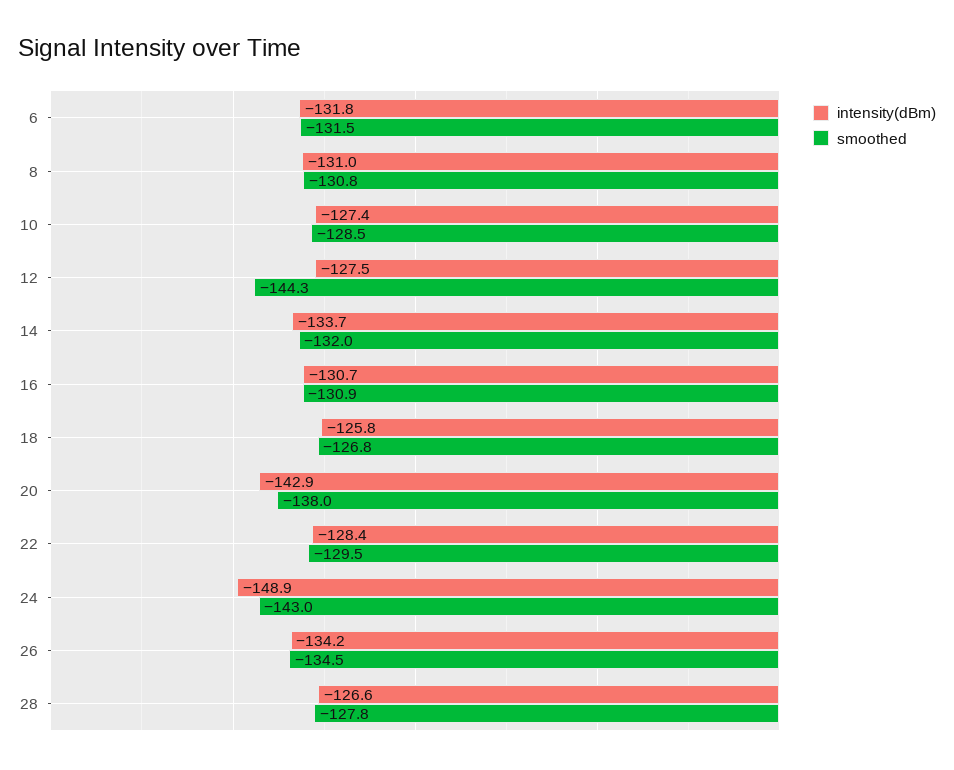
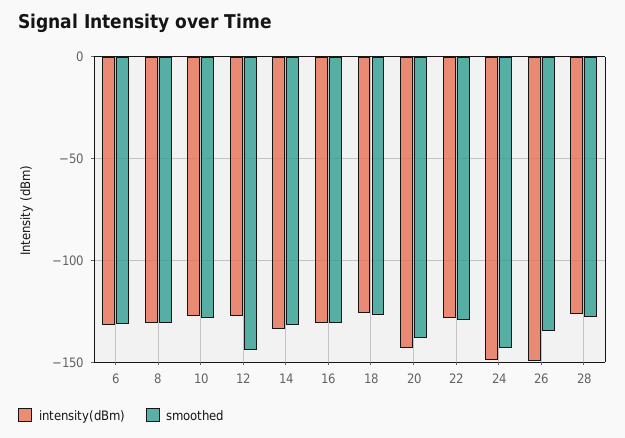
  {
    "intensity(dBm)": {
      "6": -131.8,
      "8": -131,
      "10": -127.4,
      "12": -127.5,
      "14": -133.7,
      "16": -130.7,
      "18": -125.8,
      "20": -142.9,
      "22": -128.4,
      "24": -148.9,
-     "26": -134.2,
+     "26": -150,
      "28": -126.6
    },
    "smoothed": {
      "6": -131.5,
      "8": -130.8,
      "10": -128.5,
      "12": -144.3,
      "14": -132,
      "16": -130.9,
      "18": -126.8,
      "20": -138,
      "22": -129.5,
      "24": -143,
      "26": -134.5,
      "28": -127.8
    }
  }

